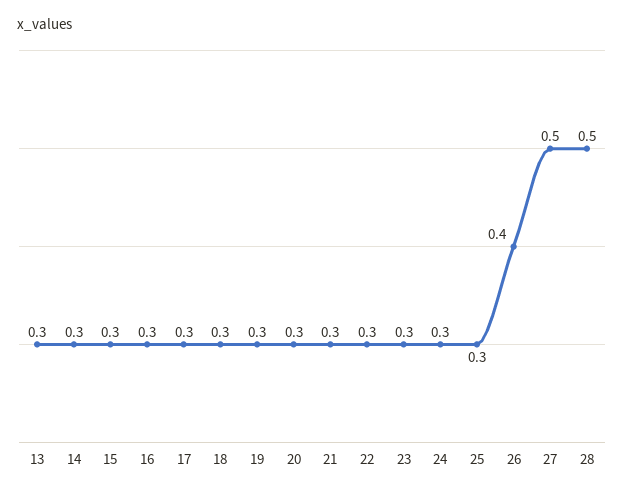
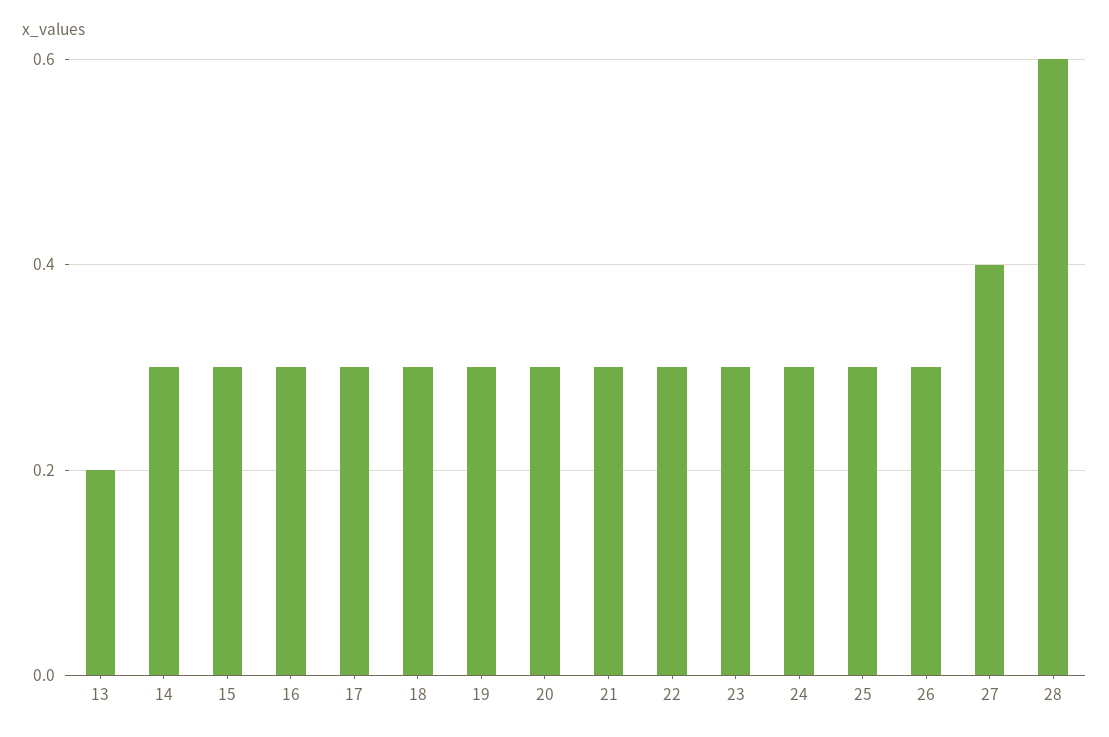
  {
-   "13": 0.3,
+   "13": 0.2,
    "14": 0.3,
    "15": 0.3,
    "16": 0.3,
    "17": 0.3,
    "18": 0.3,
    "19": 0.3,
    "20": 0.3,
    "21": 0.3,
    "22": 0.3,
    "23": 0.3,
    "24": 0.3,
    "25": 0.3,
-   "26": 0.4,
+   "26": 0.3,
-   "27": 0.5,
+   "27": 0.4,
-   "28": 0.5
+   "28": 0.6
  }

